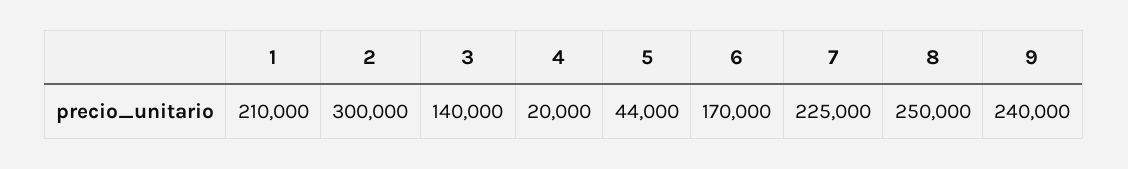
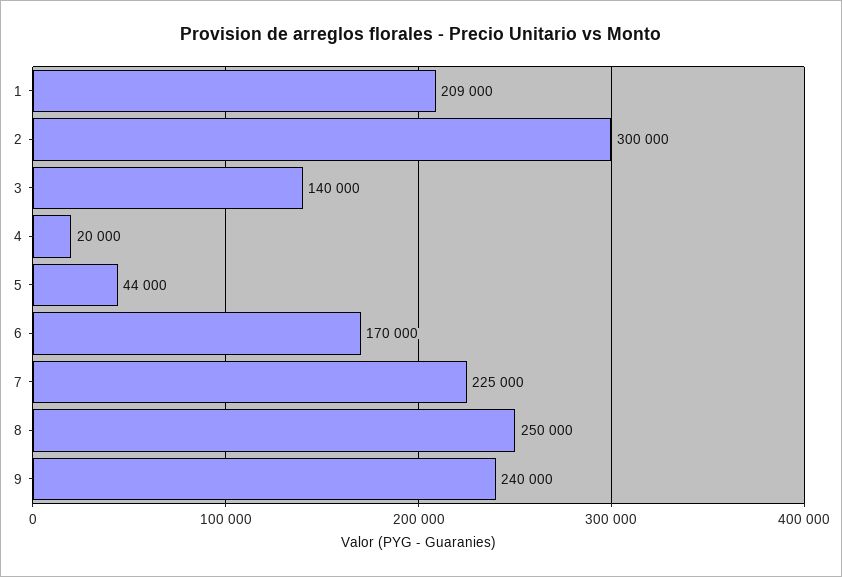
  {
-   "1": 210000,
+   "1": 209000,
    "2": 300000,
    "3": 140000,
    "4": 20000,
    "5": 44000,
    "6": 170000,
    "7": 225000,
    "8": 250000,
    "9": 240000
  }

